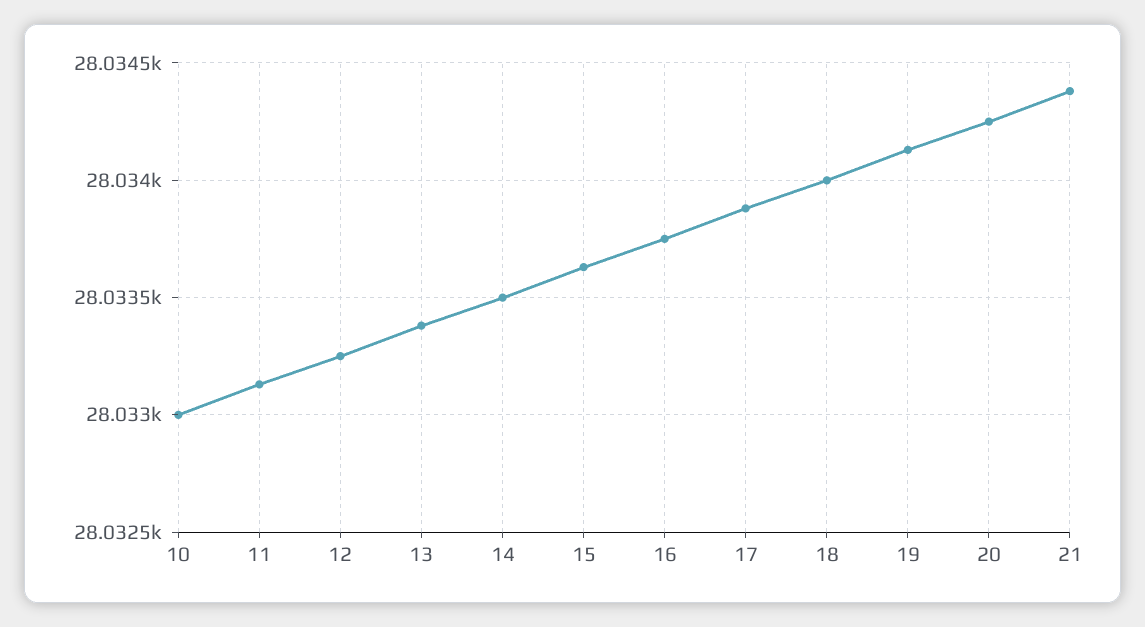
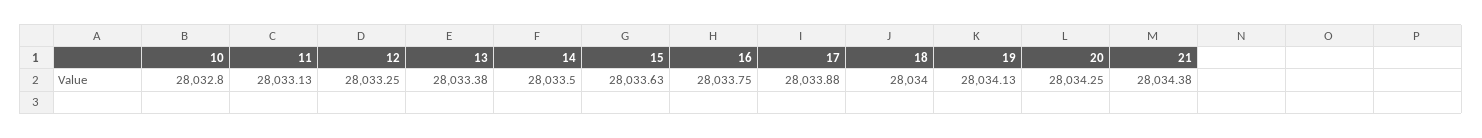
  {
-   "10": 28033,
+   "10": 28032.8,
    "11": 28033.13,
    "12": 28033.25,
    "13": 28033.38,
    "14": 28033.5,
    "15": 28033.63,
    "16": 28033.75,
    "17": 28033.88,
    "18": 28034,
    "19": 28034.13,
    "20": 28034.25,
    "21": 28034.38
  }

